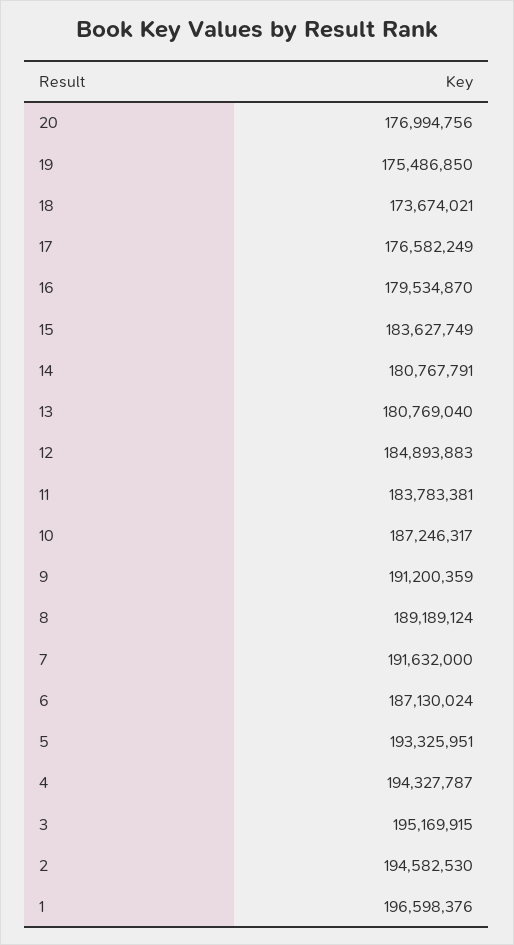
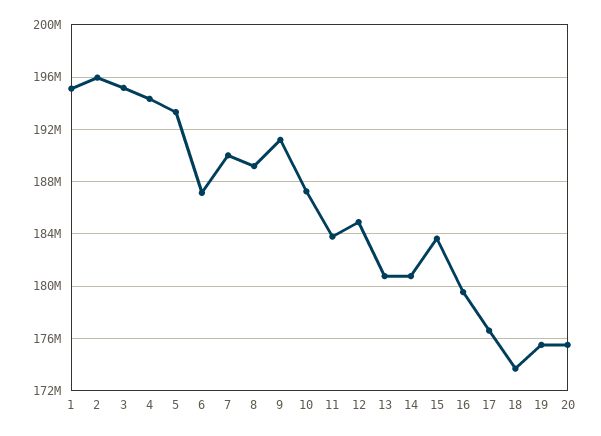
  {
-   "20": 176994756,
+   "20": 175500000,
    "19": 175486850,
    "18": 173674021,
    "17": 176582249,
    "16": 179534870,
    "15": 183627749,
    "14": 180767791,
    "13": 180769040,
    "12": 184893883,
    "11": 183783381,
    "10": 187246317,
    "9": 191200359,
    "8": 189189124,
-   "7": 191632000,
+   "7": 190000000,
    "6": 187130024,
    "5": 193325951,
    "4": 194327787,
    "3": 195169915,
-   "2": 194582530,
+   "2": 196000000,
-   "1": 196598376
+   "1": 195000000
  }

